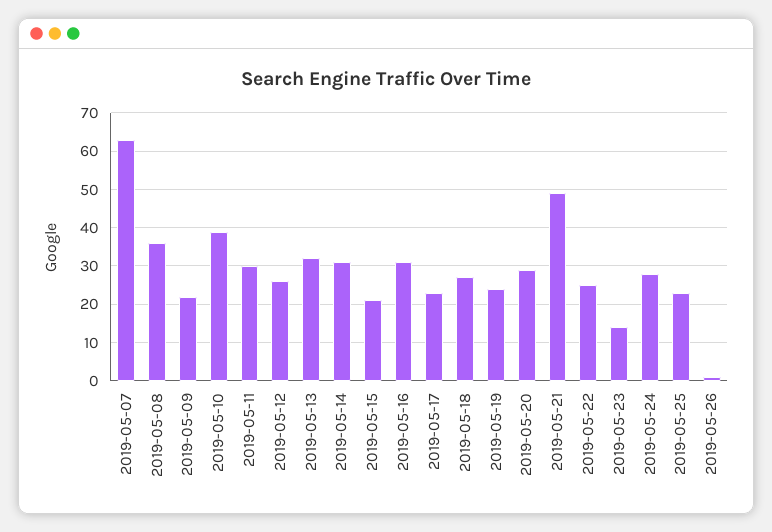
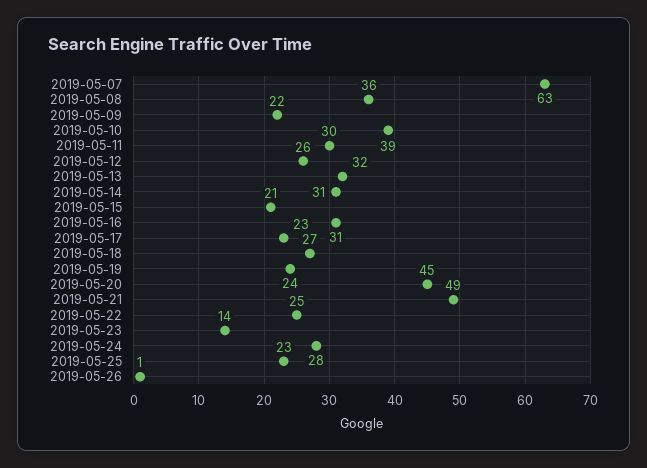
  {
    "2019-05-07": 63,
    "2019-05-08": 36,
    "2019-05-09": 22,
    "2019-05-10": 39,
    "2019-05-11": 30,
    "2019-05-12": 26,
    "2019-05-13": 32,
    "2019-05-14": 31,
    "2019-05-15": 21,
    "2019-05-16": 31,
    "2019-05-17": 23,
    "2019-05-18": 27,
    "2019-05-19": 24,
-   "2019-05-20": 30,
+   "2019-05-20": 45,
    "2019-05-21": 49,
    "2019-05-22": 25,
    "2019-05-23": 14,
    "2019-05-24": 28,
    "2019-05-25": 23,
    "2019-05-26": 1
  }

